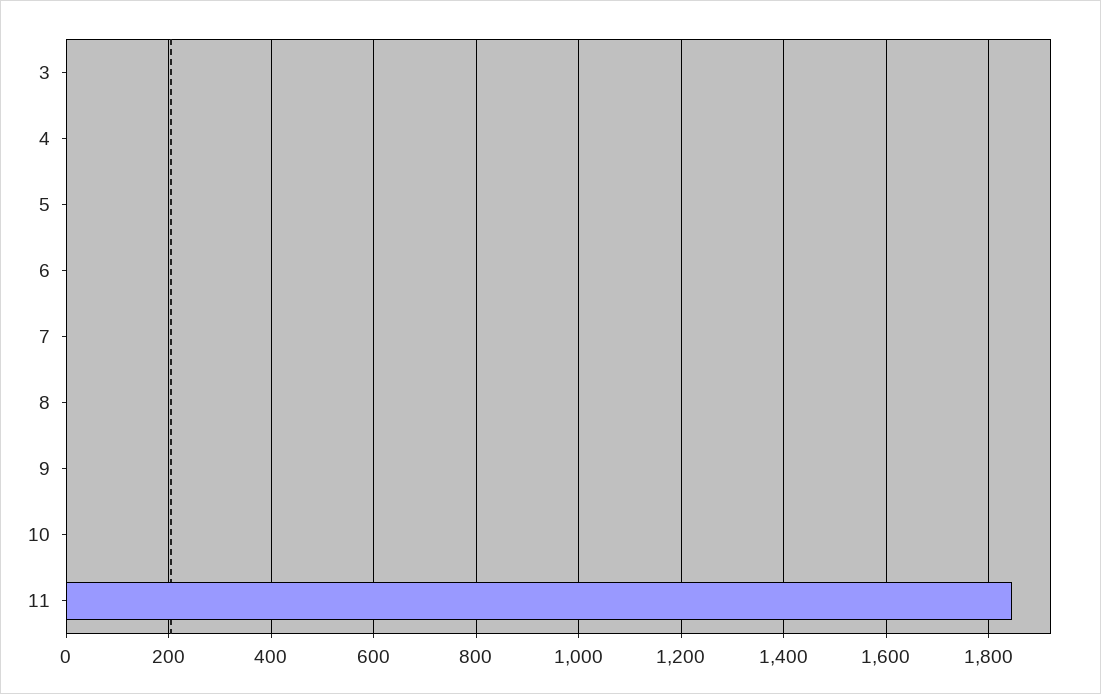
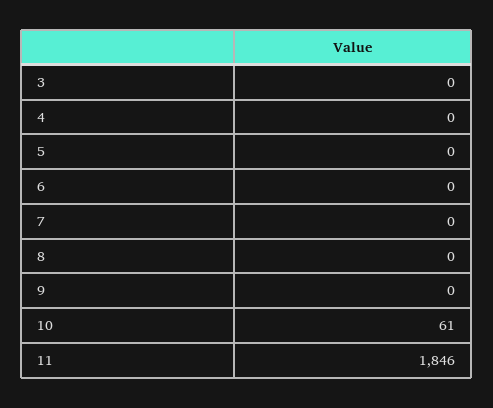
  {
    "3": 0,
    "4": 0,
    "5": 0,
    "6": 0,
    "7": 0,
    "8": 0,
    "9": 0,
-   "10": 0,
+   "10": 61,
    "11": 1846
  }

